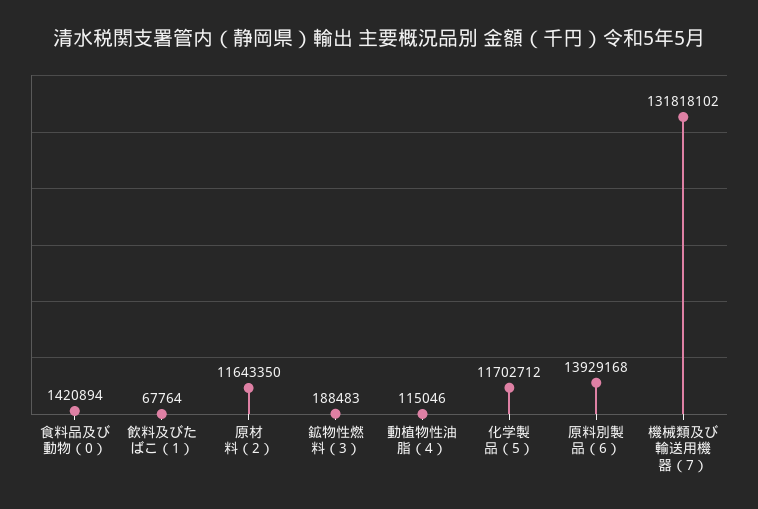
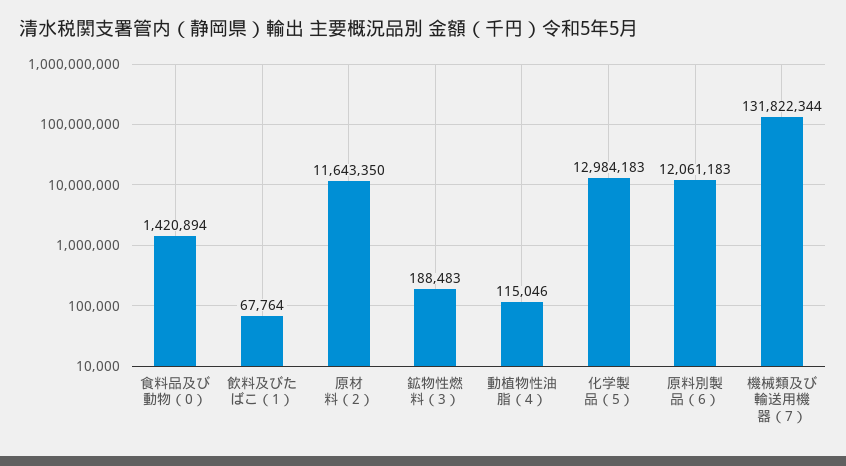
  {
    "食料品及び動物（0）": 1420894,
    "飲料及びたばこ（1）": 67764,
    "原材料（2）": 11643350,
    "鉱物性燃料（3）": 188483,
    "動植物性油脂（4）": 115046,
-   "化学製品（5）": 11702712,
+   "化学製品（5）": 12984183,
-   "原料別製品（6）": 13929168,
+   "原料別製品（6）": 12061183,
-   "機械類及び輸送用機器（7）": 131818102
+   "機械類及び輸送用機器（7）": 131822344
  }

